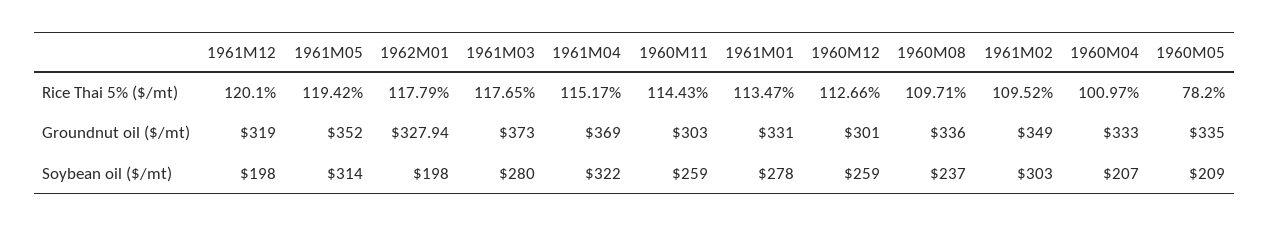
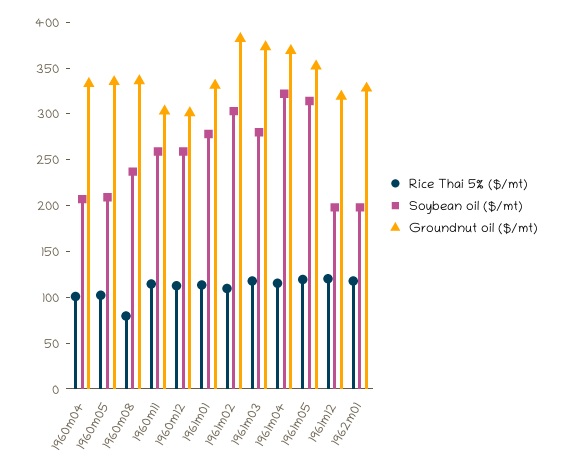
  {
    "Rice Thai 5% ($/mt)": {
      "1961M12": 120.1,
      "1961M05": 119.42,
      "1962M01": 117.79,
      "1961M03": 117.65,
      "1961M04": 115.17,
      "1960M11": 114.43,
      "1961M01": 113.47,
      "1960M12": 112.66,
-     "1960M08": 109.71,
+     "1960M08": 80,
      "1961M02": 109.52,
      "1960M04": 100.97,
-     "1960M05": 78.2
+     "1960M05": 100
    },
    "Groundnut oil ($/mt)": {
      "1961M12": 319,
      "1961M05": 352,
      "1962M01": 327.94,
      "1961M03": 373,
      "1961M04": 369,
      "1960M11": 303,
      "1961M01": 331,
      "1960M12": 301,
      "1960M08": 336,
-     "1961M02": 349,
+     "1961M02": 380,
      "1960M04": 333,
      "1960M05": 335
    },
    "Soybean oil ($/mt)": {
      "1961M12": 198,
      "1961M05": 314,
      "1962M01": 198,
      "1961M03": 280,
      "1961M04": 322,
      "1960M11": 259,
      "1961M01": 278,
      "1960M12": 259,
      "1960M08": 237,
      "1961M02": 303,
      "1960M04": 207,
      "1960M05": 209
    }
  }

